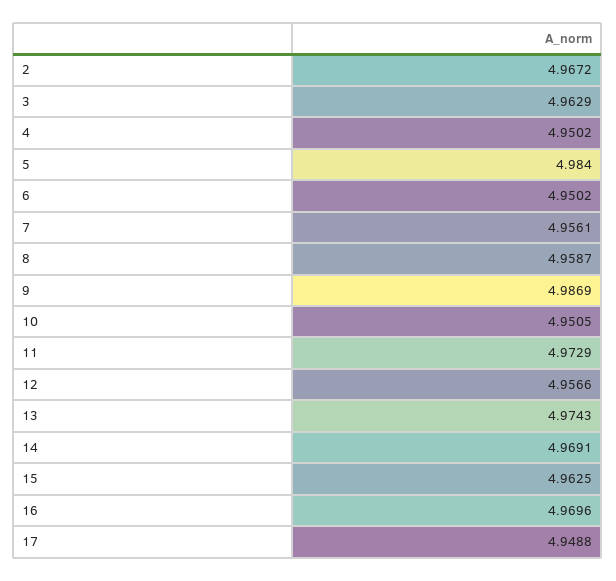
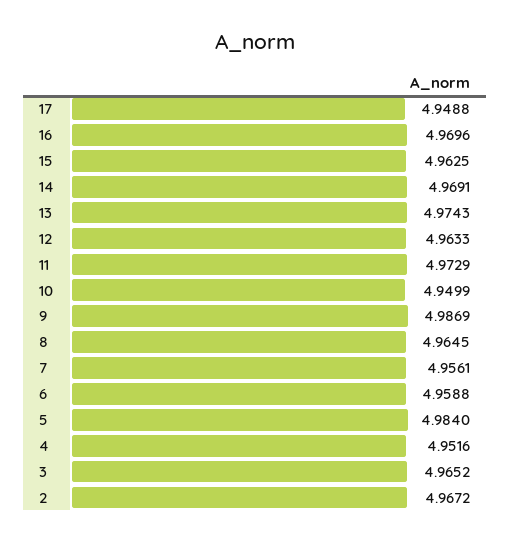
  {
    "2": 4.9672,
-   "3": 4.9629,
+   "3": 4.9652,
-   "4": 4.9502,
+   "4": 4.9516,
    "5": 4.984,
-   "6": 4.9502,
+   "6": 4.9588,
    "7": 4.9561,
-   "8": 4.9587,
+   "8": 4.9645,
    "9": 4.9869,
-   "10": 4.9505,
+   "10": 4.9499,
    "11": 4.9729,
-   "12": 4.9566,
+   "12": 4.9633,
    "13": 4.9743,
    "14": 4.9691,
    "15": 4.9625,
    "16": 4.9696,
    "17": 4.9488
  }

